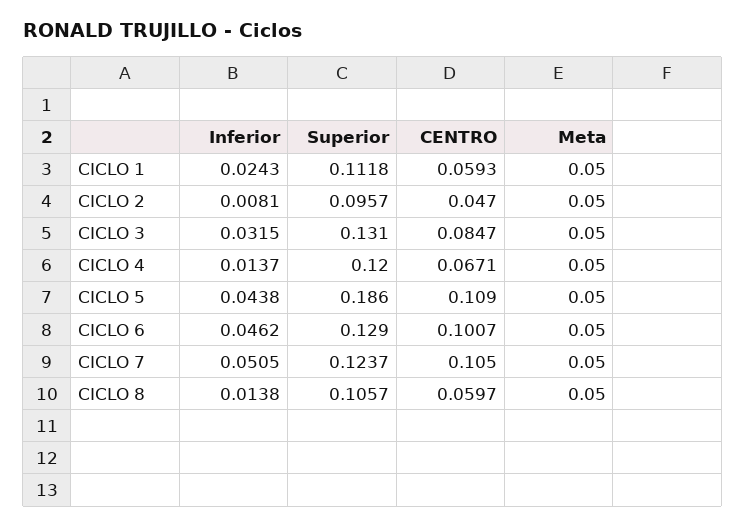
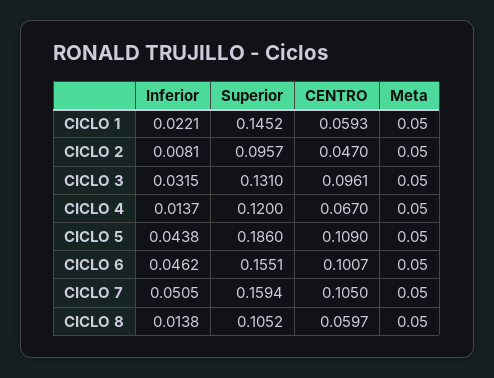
  {
    "Inferior": {
-     "CICLO 1": 0.0243,
+     "CICLO 1": 0.0221,
      "CICLO 2": 0.0081,
      "CICLO 3": 0.0315,
      "CICLO 4": 0.0137,
      "CICLO 5": 0.0438,
      "CICLO 6": 0.0462,
      "CICLO 7": 0.0505,
      "CICLO 8": 0.0138
    },
    "Superior": {
-     "CICLO 1": 0.1118,
+     "CICLO 1": 0.1452,
      "CICLO 2": 0.0957,
      "CICLO 3": 0.131,
      "CICLO 4": 0.12,
      "CICLO 5": 0.186,
-     "CICLO 6": 0.129,
+     "CICLO 6": 0.1551,
-     "CICLO 7": 0.1237,
+     "CICLO 7": 0.1594,
-     "CICLO 8": 0.1057
+     "CICLO 8": 0.1052
    },
    "CENTRO": {
      "CICLO 1": 0.0593,
      "CICLO 2": 0.047,
-     "CICLO 3": 0.0847,
+     "CICLO 3": 0.0961,
-     "CICLO 4": 0.0671,
+     "CICLO 4": 0.067,
      "CICLO 5": 0.109,
      "CICLO 6": 0.1007,
      "CICLO 7": 0.105,
      "CICLO 8": 0.0597
    },
    "Meta": {
      "CICLO 1": 0.05,
      "CICLO 2": 0.05,
      "CICLO 3": 0.05,
      "CICLO 4": 0.05,
      "CICLO 5": 0.05,
      "CICLO 6": 0.05,
      "CICLO 7": 0.05,
      "CICLO 8": 0.05
    }
  }

